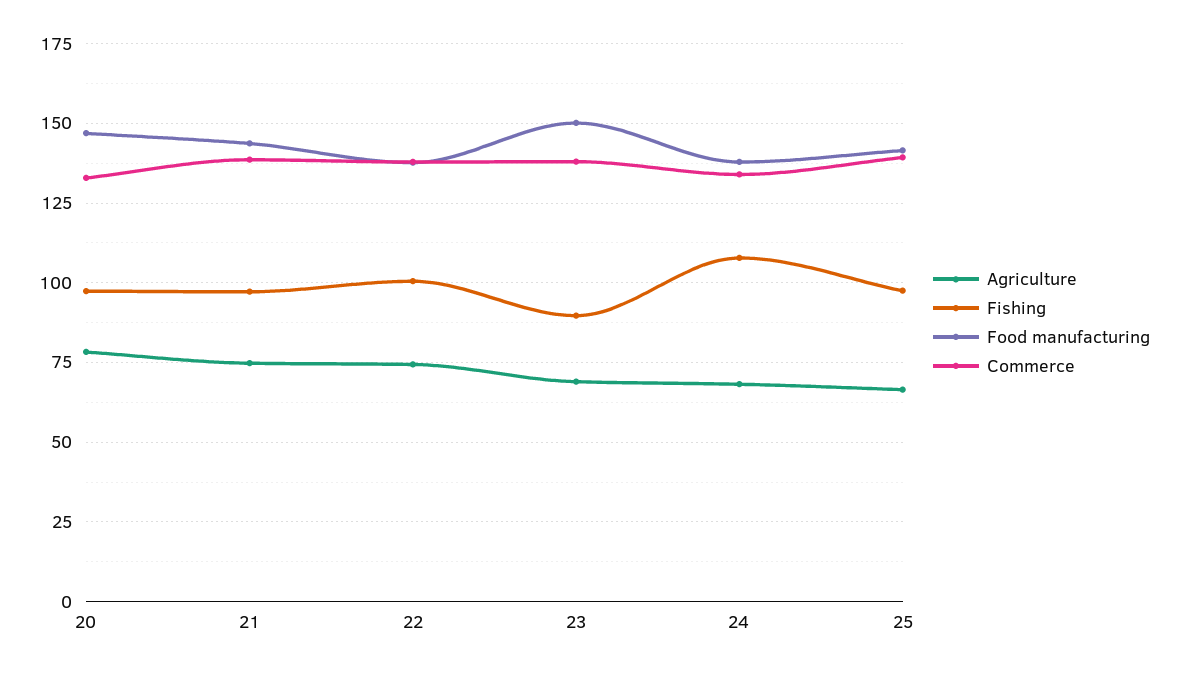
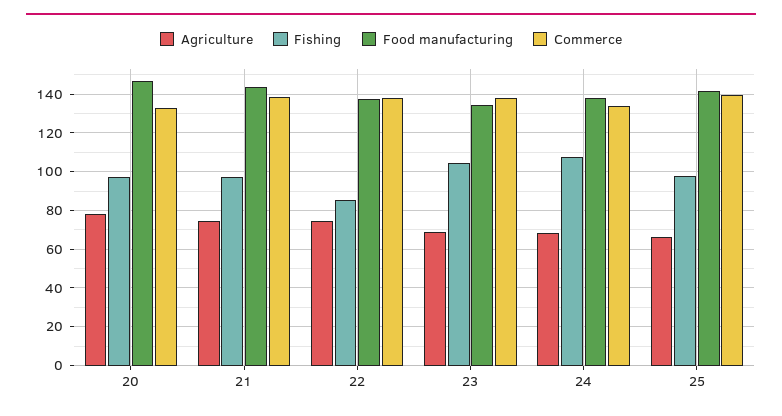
  {
    "Agriculture": {
      "20": 77.5,
      "21": 75,
      "22": 75,
      "23": 70,
      "24": 67.5,
      "25": 67.5
    },
    "Fishing": {
      "20": 97.5,
      "21": 97.5,
-     "22": 100,
+     "22": 85,
-     "23": 90,
+     "23": 105,
      "24": 107.5,
      "25": 97.5
    },
    "Food manufacturing": {
      "20": 147.5,
      "21": 142.5,
      "22": 137.5,
-     "23": 150,
+     "23": 135,
      "24": 137.5,
      "25": 142.5
    },
    "Commerce": {
      "20": 132.5,
      "21": 137.5,
      "22": 137.5,
      "23": 137.5,
      "24": 135,
      "25": 140
    }
  }

